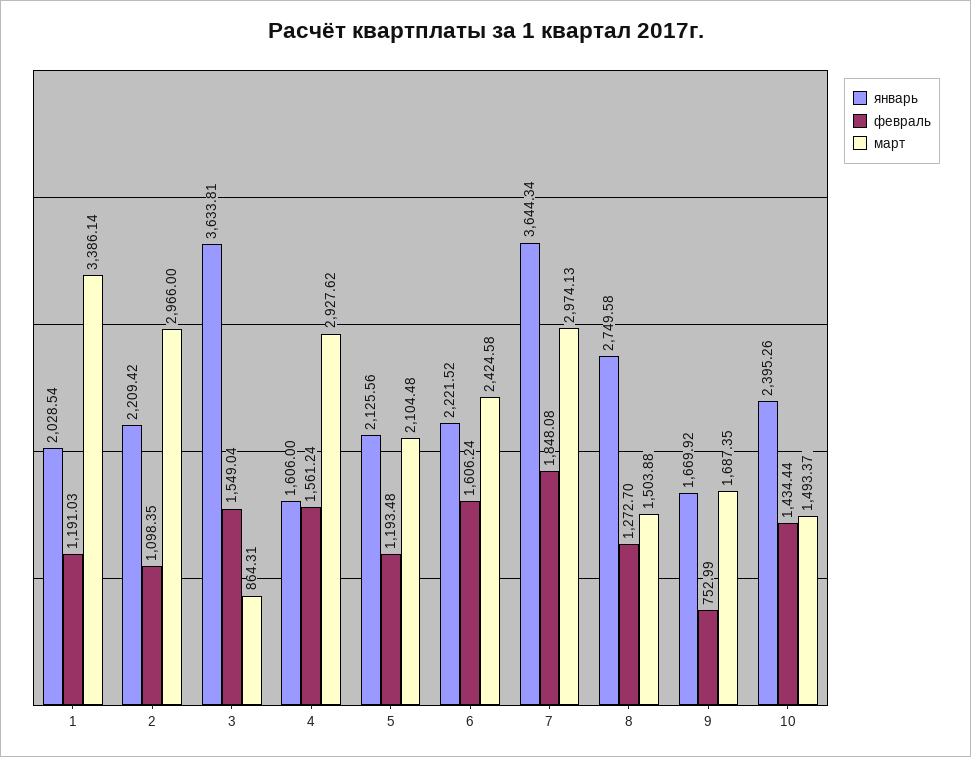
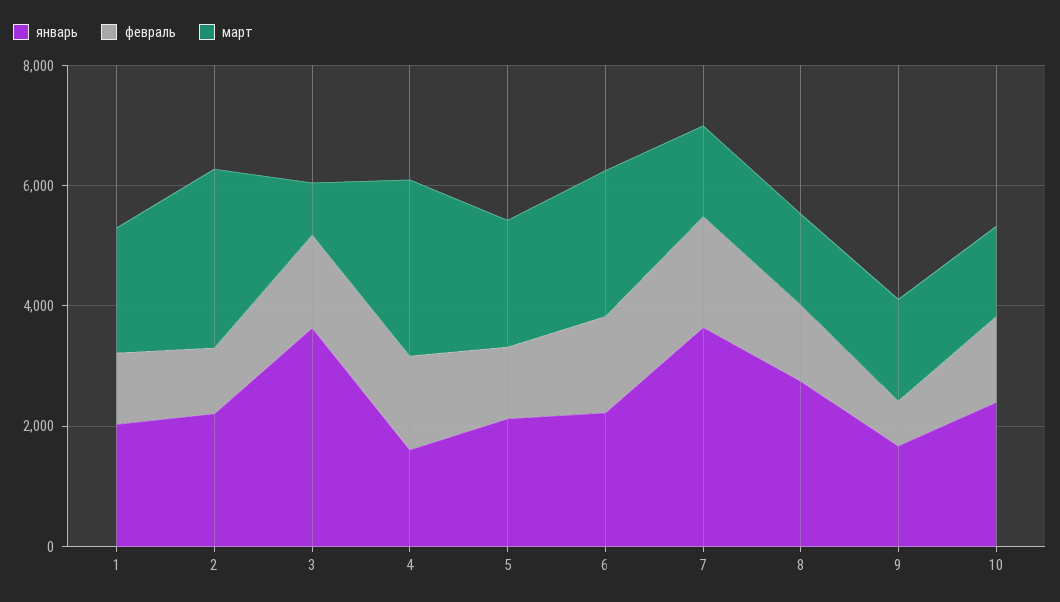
  {
    "январь": {
      "1": 2028.54,
      "2": 2209.42,
      "3": 3633.81,
      "4": 1606,
      "5": 2125.56,
      "6": 2221.52,
      "7": 3644.34,
      "8": 2749.58,
      "9": 1669.92,
      "10": 2395.26
    },
    "февраль": {
      "1": 1191.03,
      "2": 1098.35,
      "3": 1549.04,
      "4": 1561.24,
      "5": 1193.48,
      "6": 1606.24,
      "7": 1848.08,
      "8": 1272.7,
      "9": 752.99,
      "10": 1434.44
    },
    "март": {
-     "1": 3386.14,
+     "1": 2000,
      "2": 2966,
      "3": 864.31,
      "4": 2927.62,
      "5": 2104.48,
      "6": 2424.58,
-     "7": 2974.13,
+     "7": 1500,
      "8": 1503.88,
      "9": 1687.35,
      "10": 1493.37
    }
  }

